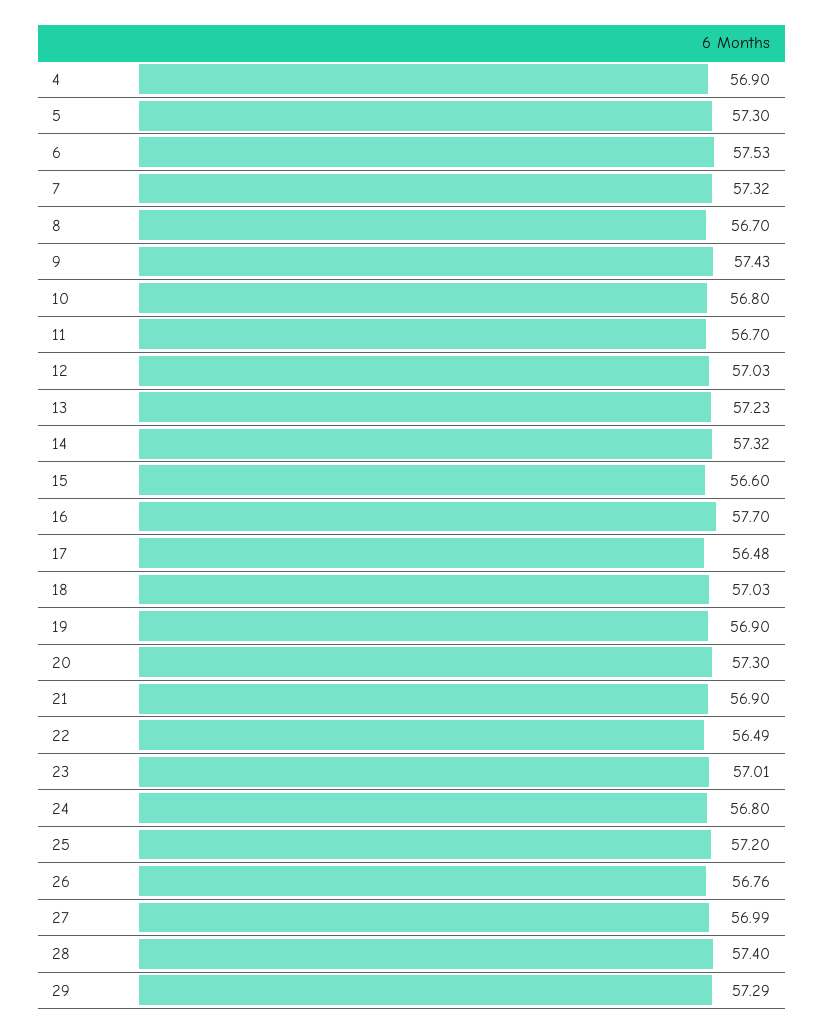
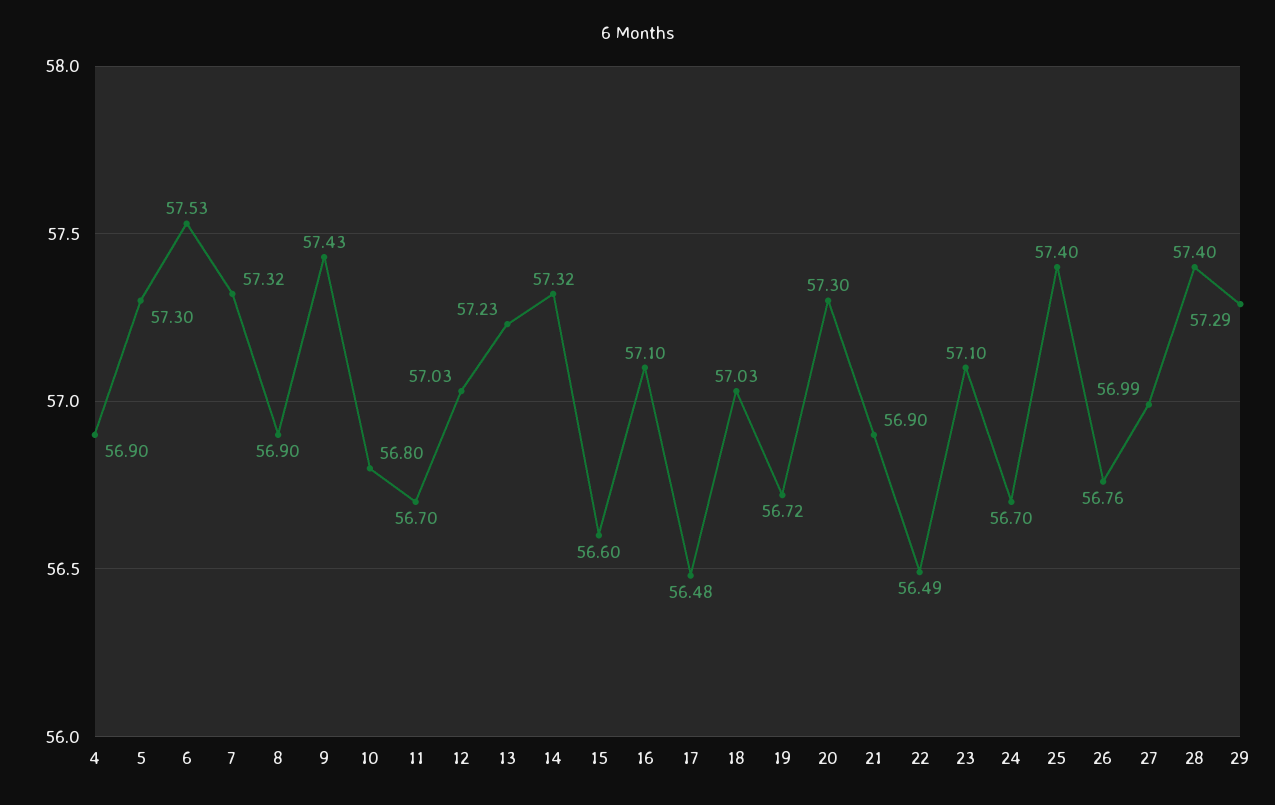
  {
    "4": 56.9,
    "5": 57.3,
    "6": 57.53,
    "7": 57.32,
-   "8": 56.7,
+   "8": 56.9,
    "9": 57.43,
    "10": 56.8,
    "11": 56.7,
    "12": 57.03,
    "13": 57.23,
    "14": 57.32,
    "15": 56.6,
-   "16": 57.7,
+   "16": 57.1,
    "17": 56.48,
    "18": 57.03,
-   "19": 56.9,
+   "19": 56.72,
    "20": 57.3,
    "21": 56.9,
    "22": 56.49,
-   "23": 57.01,
+   "23": 57.1,
-   "24": 56.8,
+   "24": 56.7,
-   "25": 57.2,
+   "25": 57.4,
    "26": 56.76,
    "27": 56.99,
    "28": 57.4,
    "29": 57.29
  }

